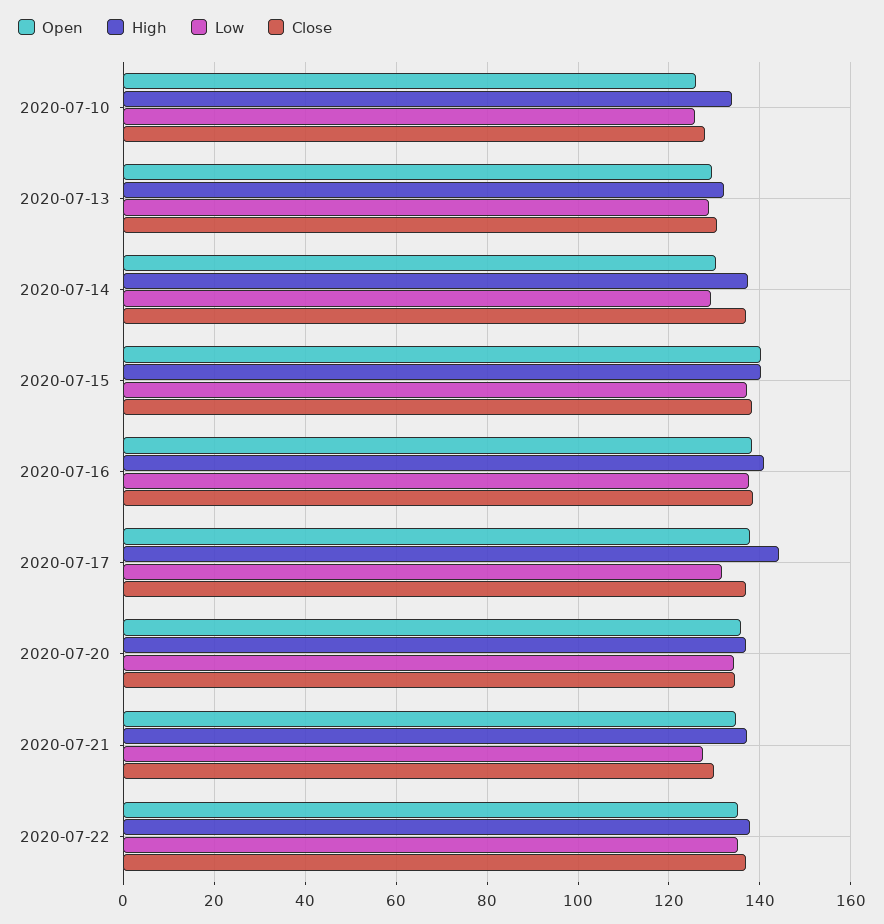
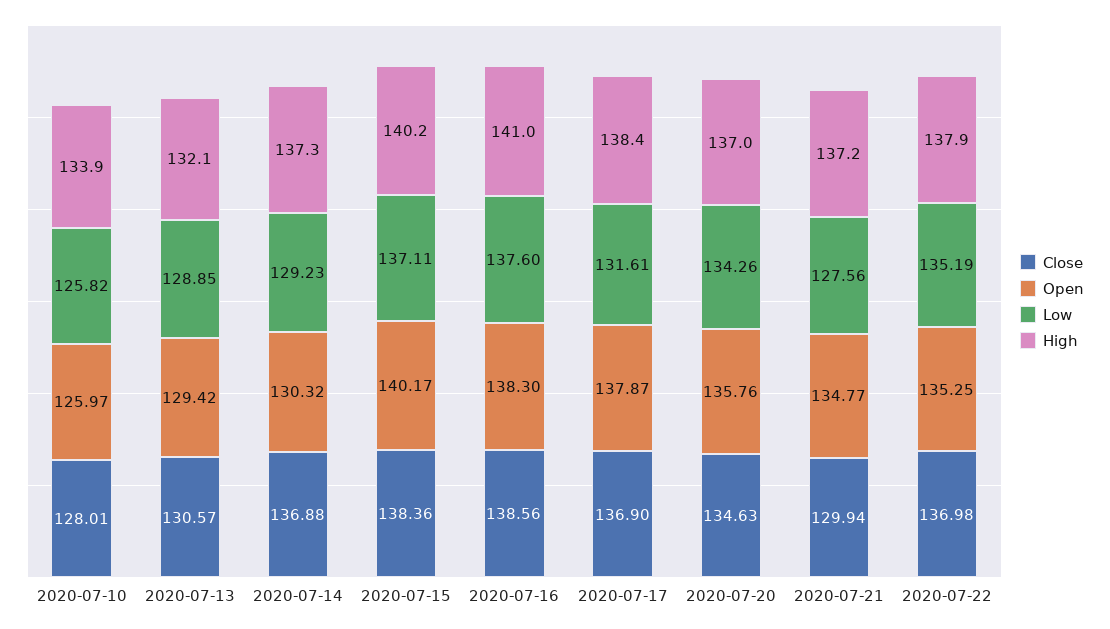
  {
    "Open": {
      "2020-07-10": 125.97,
      "2020-07-13": 129.42,
      "2020-07-14": 130.32,
      "2020-07-15": 140.17,
      "2020-07-16": 138.3,
      "2020-07-17": 137.87,
      "2020-07-20": 135.76,
      "2020-07-21": 134.77,
      "2020-07-22": 135.25
    },
    "High": {
      "2020-07-10": 133.9,
      "2020-07-13": 132.1,
      "2020-07-14": 137.3,
      "2020-07-15": 140.2,
      "2020-07-16": 141,
-     "2020-07-17": 144,
+     "2020-07-17": 138.4,
      "2020-07-20": 137,
      "2020-07-21": 137.2,
      "2020-07-22": 137.9
    },
    "Low": {
      "2020-07-10": 125.82,
      "2020-07-13": 128.85,
      "2020-07-14": 129.23,
      "2020-07-15": 137.11,
      "2020-07-16": 137.6,
      "2020-07-17": 131.61,
      "2020-07-20": 134.26,
      "2020-07-21": 127.56,
      "2020-07-22": 135.19
    },
    "Close": {
      "2020-07-10": 128.01,
      "2020-07-13": 130.57,
      "2020-07-14": 136.88,
      "2020-07-15": 138.36,
      "2020-07-16": 138.56,
      "2020-07-17": 136.9,
      "2020-07-20": 134.63,
      "2020-07-21": 129.94,
      "2020-07-22": 136.98
    }
  }

